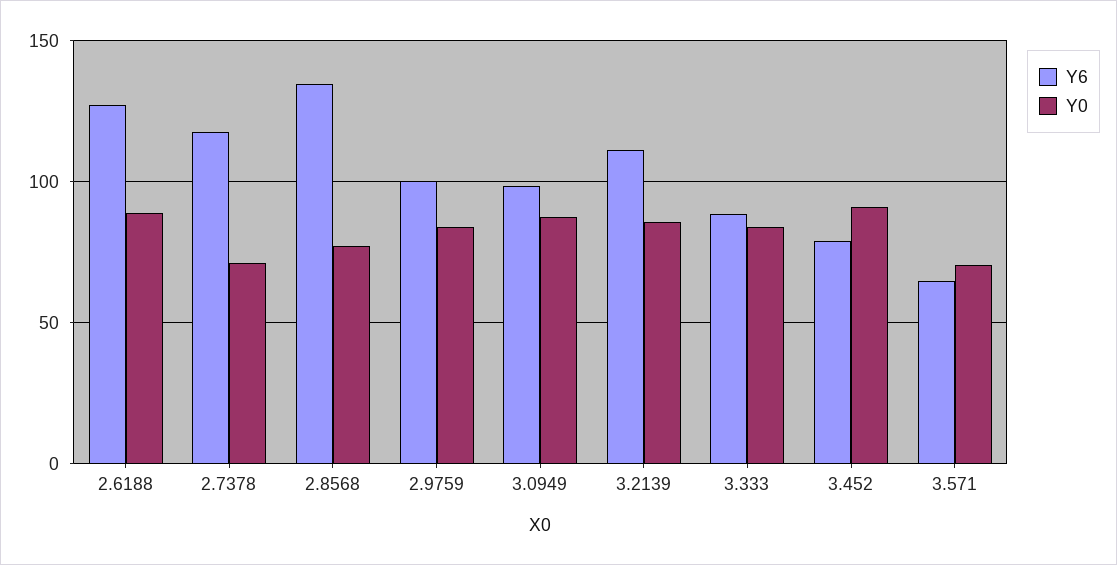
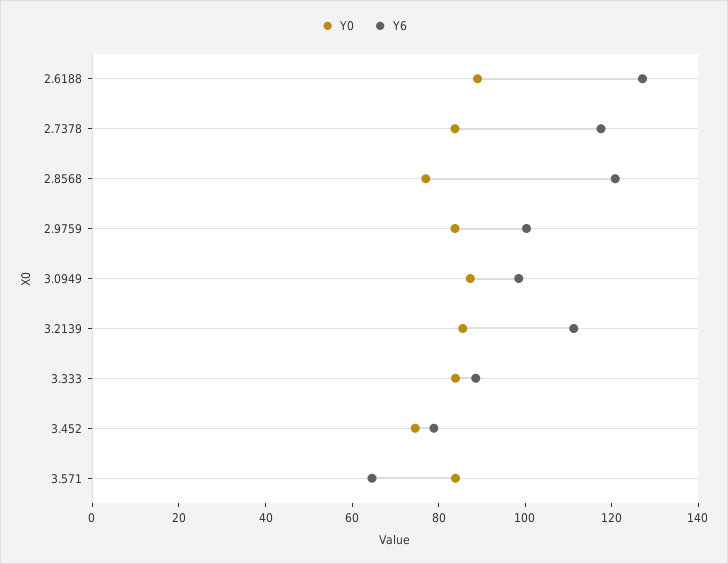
  {
    "Y6": {
      "2.6188": 125,
      "2.7378": 120,
-     "2.8568": 135,
+     "2.8568": 120,
      "2.9759": 100,
      "3.0949": 100,
      "3.2139": 110,
      "3.333": 90,
      "3.452": 80,
      "3.571": 65
    },
    "Y0": {
      "2.6188": 90,
-     "2.7378": 70,
+     "2.7378": 85,
      "2.8568": 75,
      "2.9759": 85,
      "3.0949": 85,
      "3.2139": 85,
      "3.333": 85,
-     "3.452": 90,
+     "3.452": 75,
-     "3.571": 70
+     "3.571": 85
    }
  }

